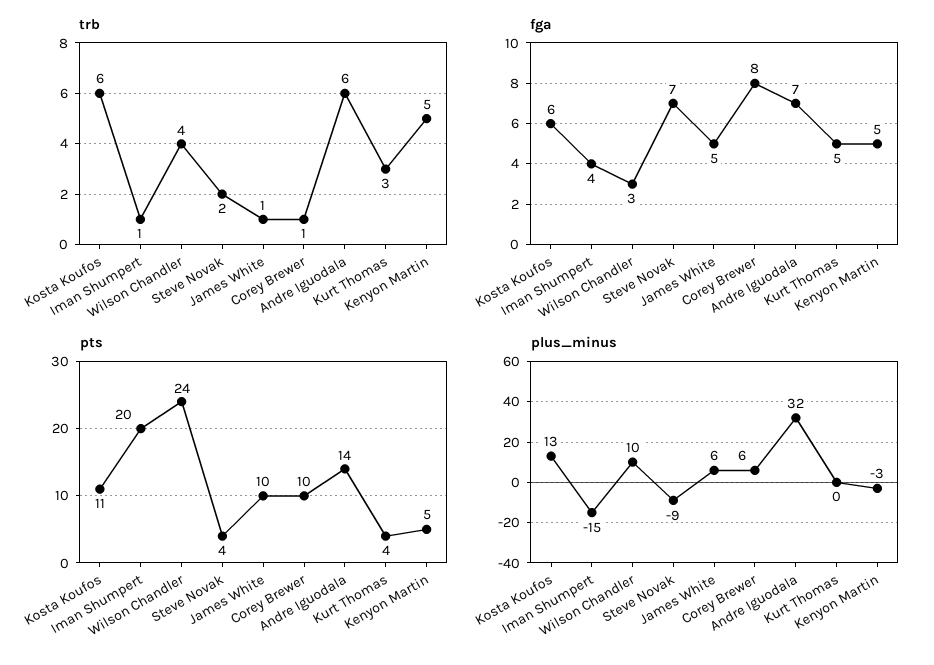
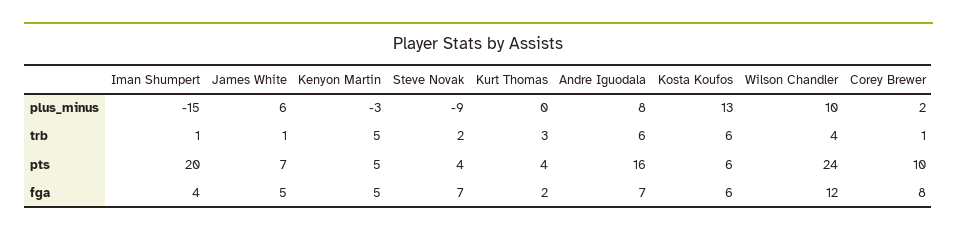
  {
    "trb": {
      "Kosta Koufos": 6,
      "Iman Shumpert": 1,
      "Wilson Chandler": 4,
      "Steve Novak": 2,
      "James White": 1,
      "Corey Brewer": 1,
      "Andre Iguodala": 6,
      "Kurt Thomas": 3,
      "Kenyon Martin": 5
    },
    "fga": {
      "Kosta Koufos": 6,
      "Iman Shumpert": 4,
-     "Wilson Chandler": 3,
+     "Wilson Chandler": 12,
      "Steve Novak": 7,
      "James White": 5,
      "Corey Brewer": 8,
      "Andre Iguodala": 7,
-     "Kurt Thomas": 5,
+     "Kurt Thomas": 2,
      "Kenyon Martin": 5
    },
    "pts": {
-     "Kosta Koufos": 11,
+     "Kosta Koufos": 6,
      "Iman Shumpert": 20,
      "Wilson Chandler": 24,
      "Steve Novak": 4,
-     "James White": 10,
+     "James White": 7,
      "Corey Brewer": 10,
-     "Andre Iguodala": 14,
+     "Andre Iguodala": 16,
      "Kurt Thomas": 4,
      "Kenyon Martin": 5
    },
    "plus_minus": {
      "Kosta Koufos": 13,
      "Iman Shumpert": -15,
      "Wilson Chandler": 10,
      "Steve Novak": -9,
      "James White": 6,
-     "Corey Brewer": 6,
+     "Corey Brewer": 2,
-     "Andre Iguodala": 32,
+     "Andre Iguodala": 8,
      "Kurt Thomas": 0,
      "Kenyon Martin": -3
    }
  }

